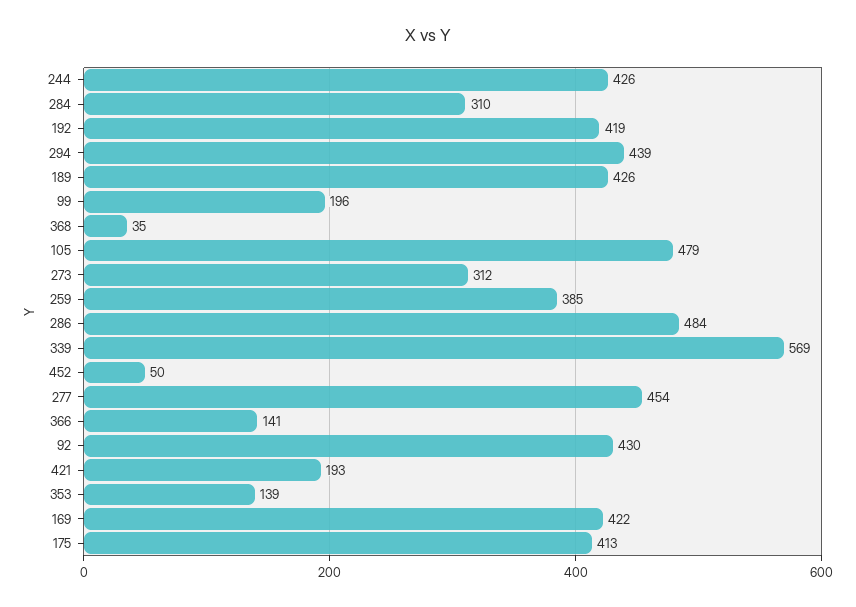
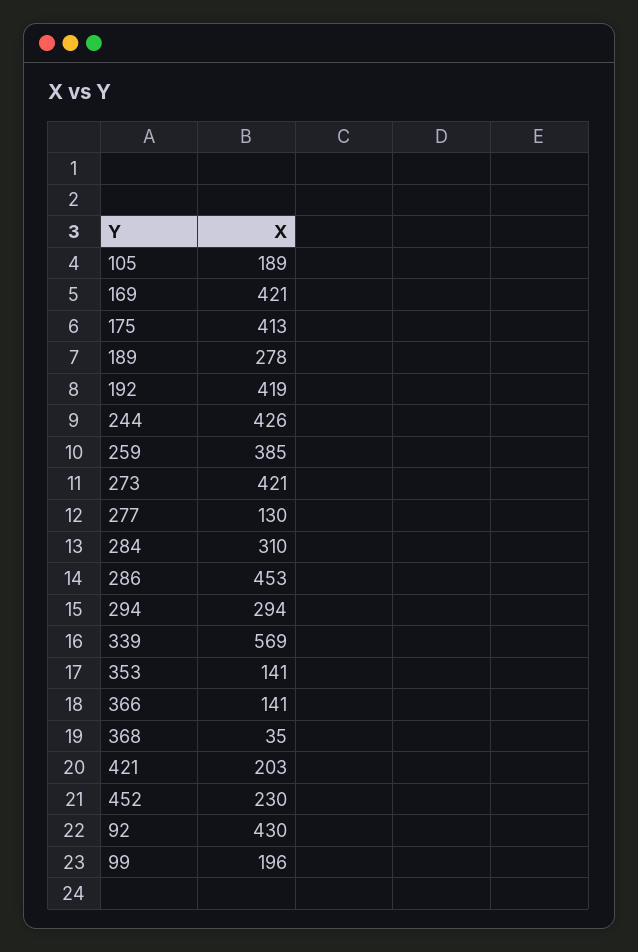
  {
    "244": 426,
    "284": 310,
    "192": 419,
-   "294": 439,
+   "294": 294,
-   "189": 426,
+   "189": 278,
    "99": 196,
    "368": 35,
-   "105": 479,
+   "105": 189,
-   "273": 312,
+   "273": 421,
    "259": 385,
-   "286": 484,
+   "286": 453,
    "339": 569,
-   "452": 50,
+   "452": 230,
-   "277": 454,
+   "277": 130,
    "366": 141,
    "92": 430,
-   "421": 193,
+   "421": 203,
-   "353": 139,
+   "353": 141,
-   "169": 422,
+   "169": 421,
    "175": 413
  }

